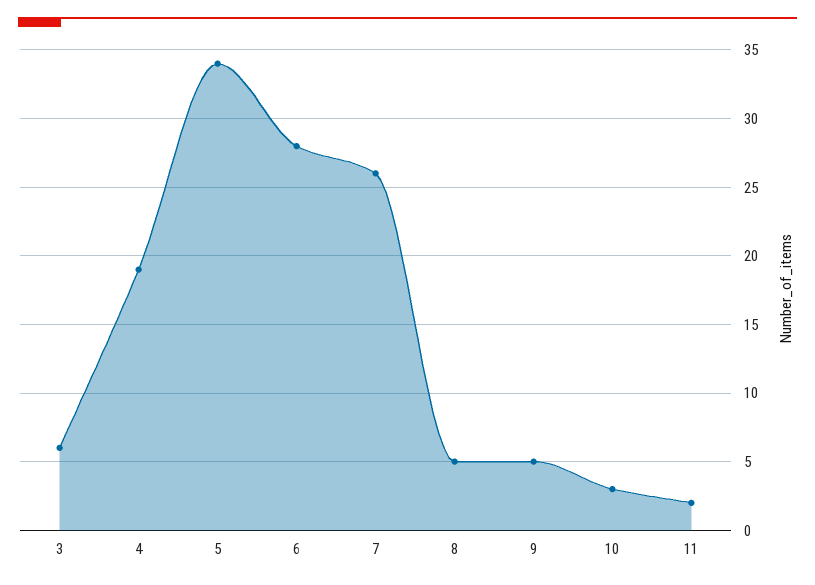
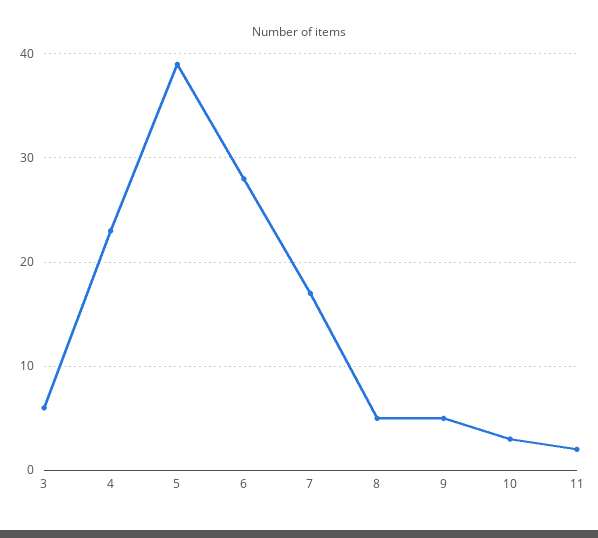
  {
    "3": 6,
-   "4": 19,
+   "4": 23,
-   "5": 34,
+   "5": 39,
    "6": 28,
-   "7": 26,
+   "7": 17,
    "8": 5,
    "9": 5,
    "10": 3,
    "11": 2
  }

